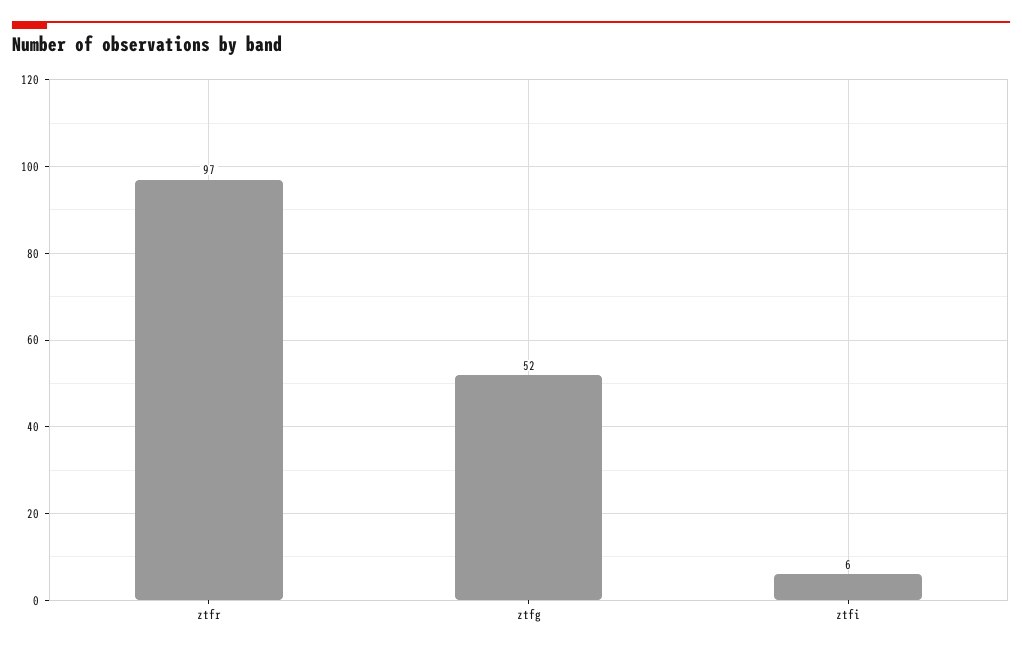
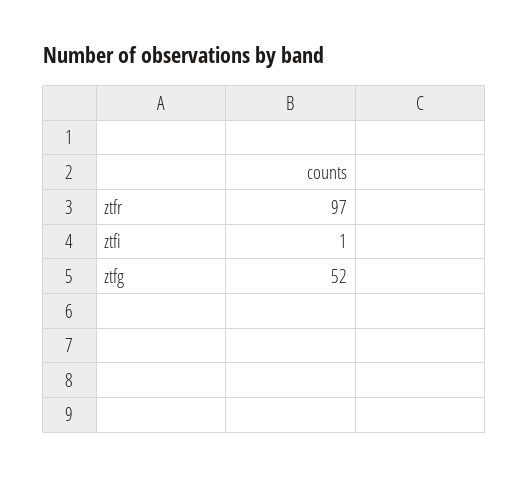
  {
    "ztfr": 97,
    "ztfg": 52,
-   "ztfi": 6
+   "ztfi": 1
  }

